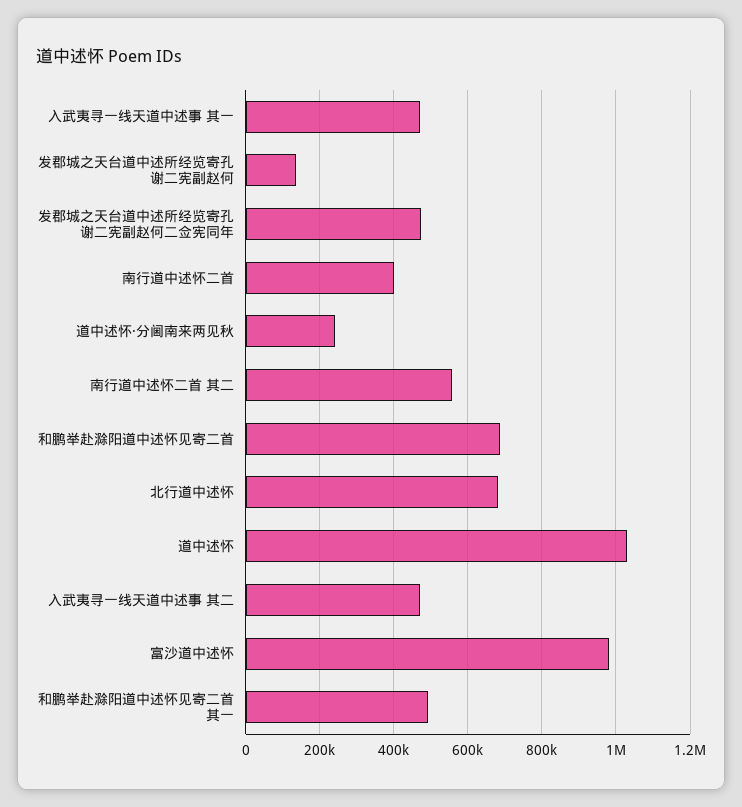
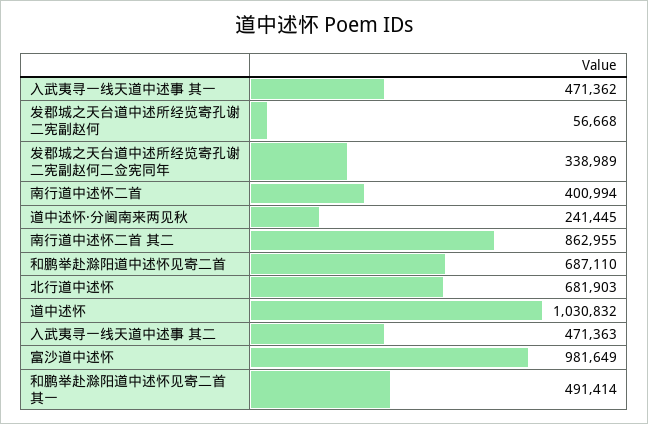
  {
    "入武夷寻一线天道中述事 其一": 471362,
-   "发郡城之天台道中述所经览寄孔谢二宪副赵何": 140000,
+   "发郡城之天台道中述所经览寄孔谢二宪副赵何": 56668,
-   "发郡城之天台道中述所经览寄孔谢二宪副赵何二佥宪同年": 480000,
+   "发郡城之天台道中述所经览寄孔谢二宪副赵何二佥宪同年": 338989,
    "南行道中述怀二首": 400994,
    "道中述怀·分阃南来两见秋": 241445,
-   "南行道中述怀二首 其二": 560000,
+   "南行道中述怀二首 其二": 862955,
    "和鹏举赴滁阳道中述怀见寄二首": 687110,
    "北行道中述怀": 681903,
    "道中述怀": 1030832,
    "入武夷寻一线天道中述事 其二": 471363,
    "富沙道中述怀": 981649,
    "和鹏举赴滁阳道中述怀见寄二首 其一": 491414
  }

